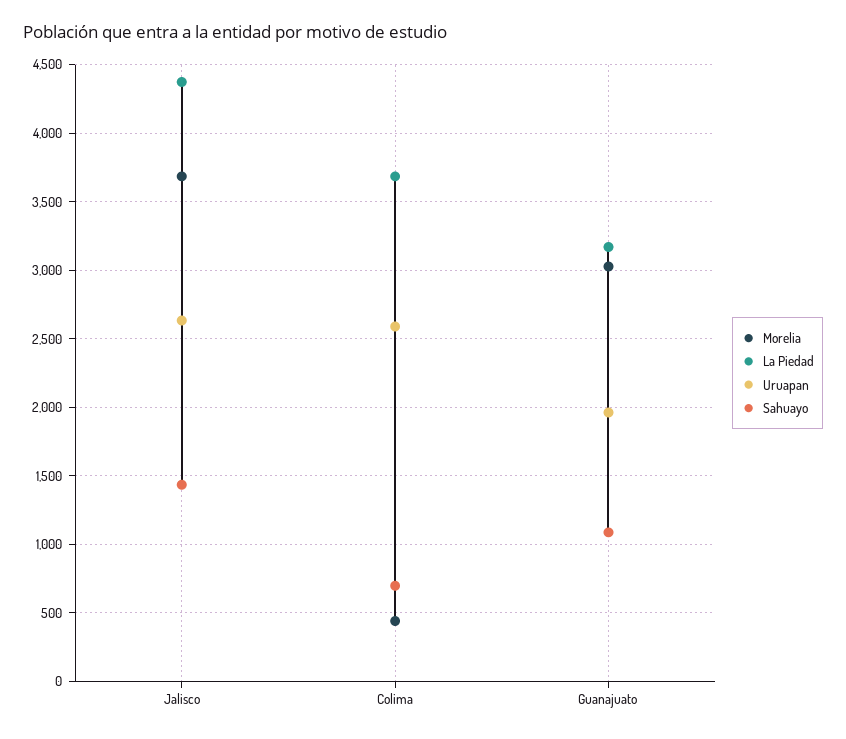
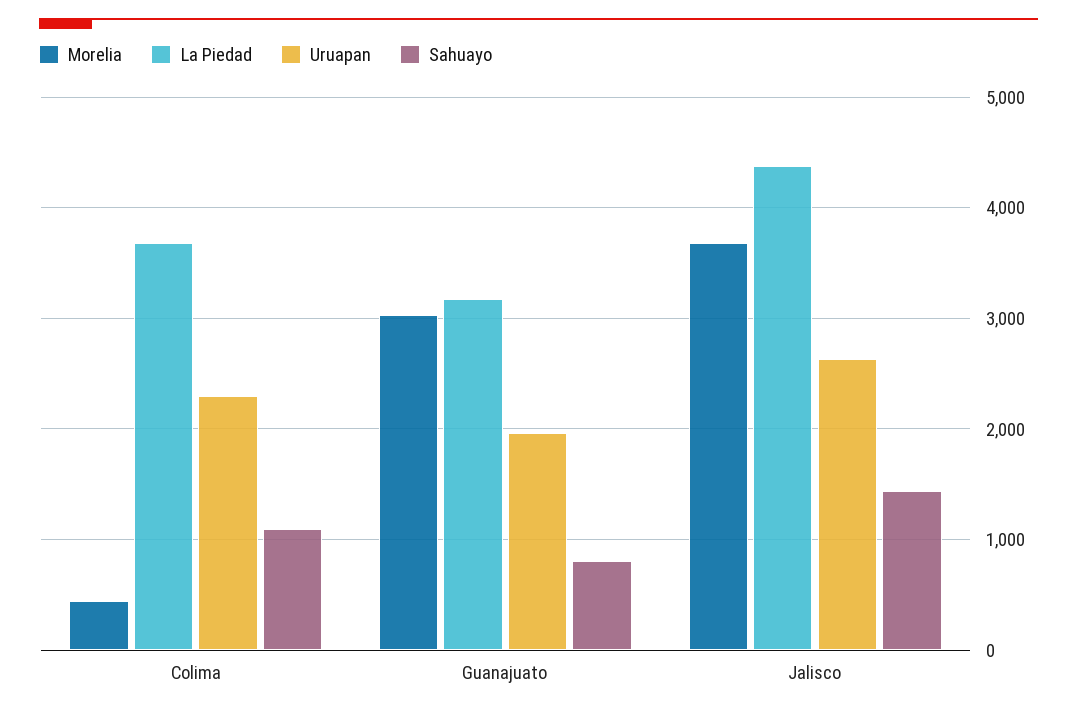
  {
    "Morelia": {
      "Jalisco": 3700,
      "Colima": 450,
      "Guanajuato": 3050
    },
    "La Piedad": {
      "Jalisco": 4350,
      "Colima": 3700,
      "Guanajuato": 3150
    },
    "Uruapan": {
      "Jalisco": 2650,
-     "Colima": 2600,
+     "Colima": 2300,
      "Guanajuato": 1950
    },
    "Sahuayo": {
      "Jalisco": 1450,
-     "Colima": 700,
+     "Colima": 1100,
-     "Guanajuato": 1100
+     "Guanajuato": 800
    }
  }

